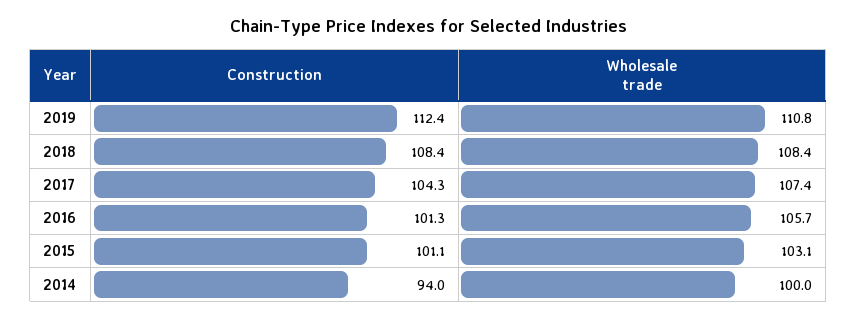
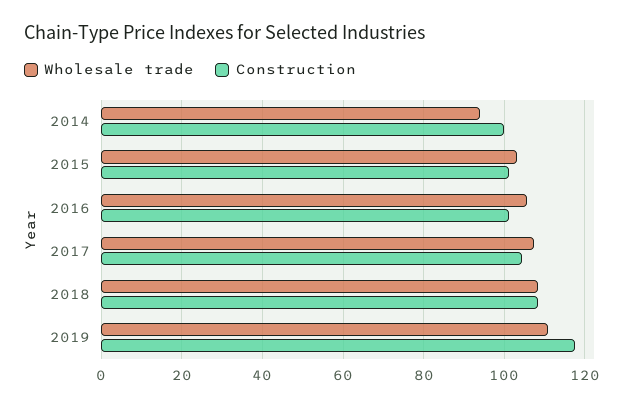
  {
    "Construction": {
-     "2019": 112.4,
+     "2019": 118,
      "2018": 108.4,
      "2017": 104.3,
      "2016": 101.3,
      "2015": 101.1,
-     "2014": 94
+     "2014": 100
    },
    "Wholesale trade": {
      "2019": 110.8,
      "2018": 108.4,
      "2017": 107.4,
      "2016": 105.7,
      "2015": 103.1,
-     "2014": 100
+     "2014": 94
    }
  }

